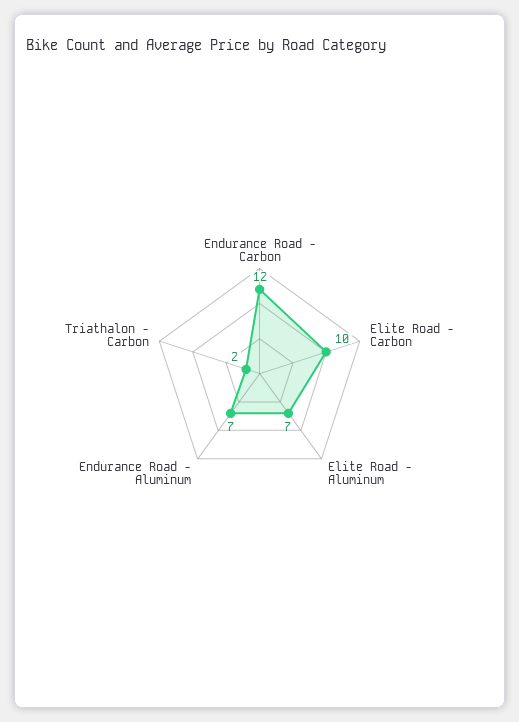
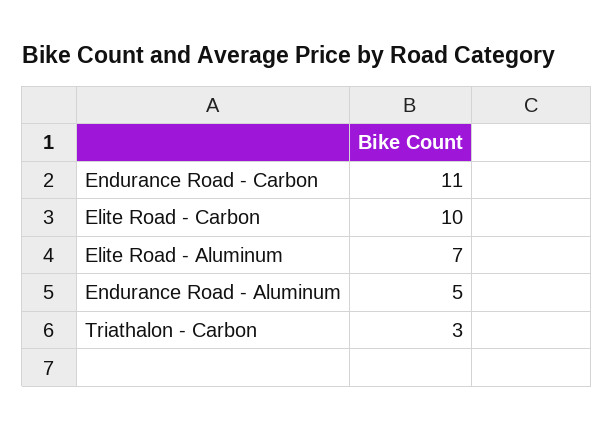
  {
-   "Endurance Road - Carbon": 12,
+   "Endurance Road - Carbon": 11,
    "Elite Road - Carbon": 10,
    "Elite Road - Aluminum": 7,
-   "Endurance Road - Aluminum": 7,
+   "Endurance Road - Aluminum": 5,
-   "Triathalon - Carbon": 2
+   "Triathalon - Carbon": 3
  }

